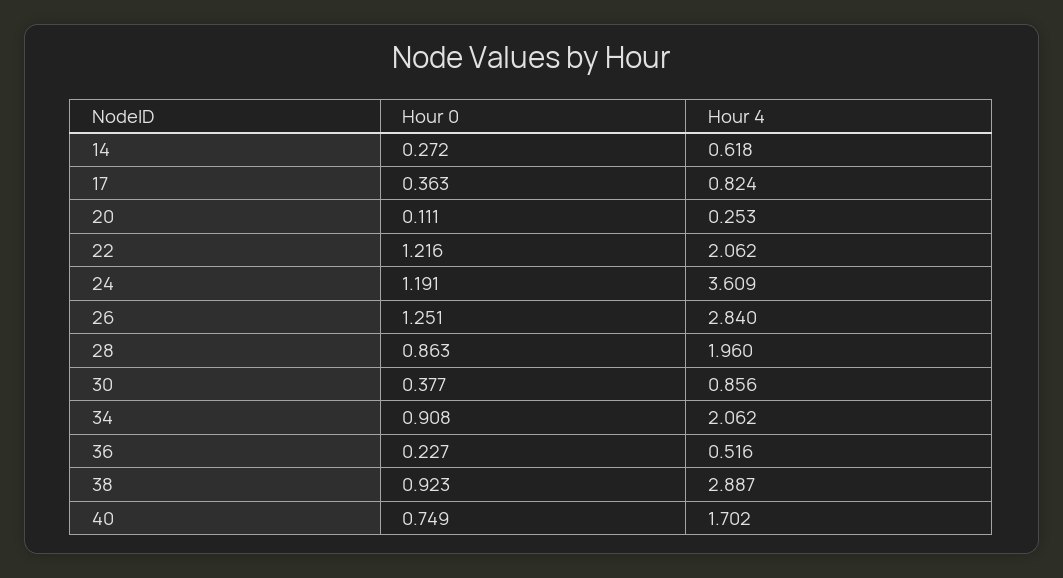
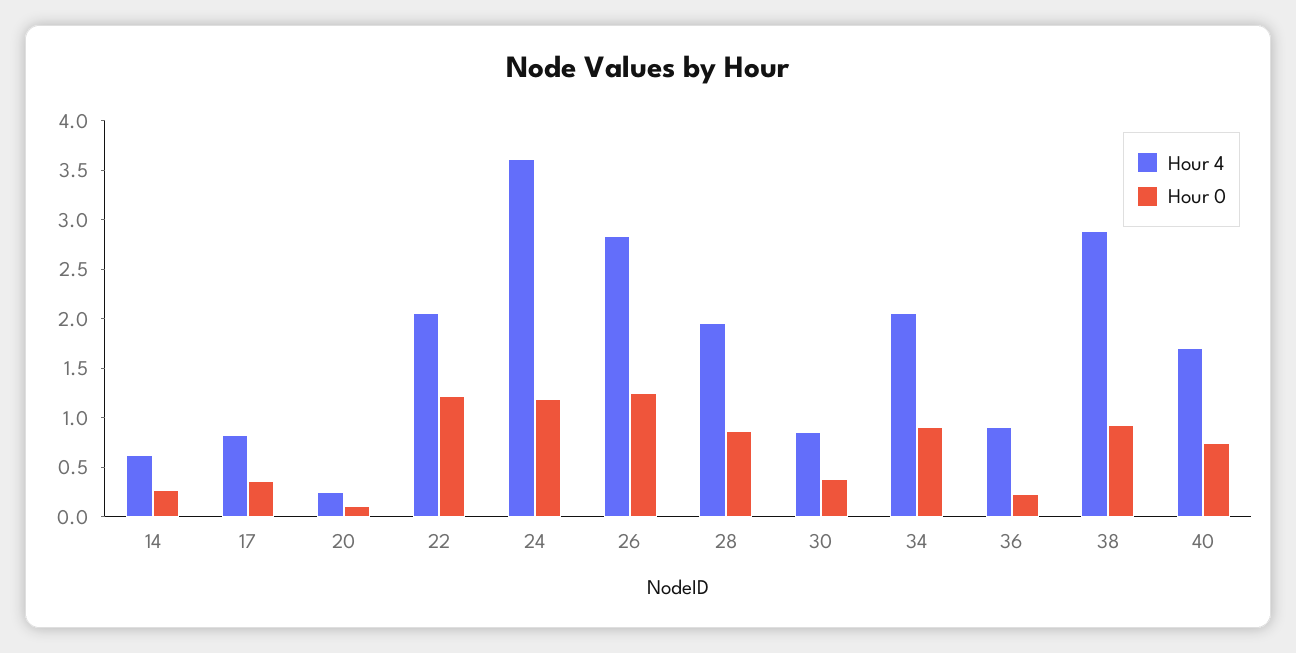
  {
    "Hour 0": {
      "14": 0.272,
      "17": 0.363,
      "20": 0.111,
      "22": 1.216,
      "24": 1.191,
      "26": 1.251,
      "28": 0.863,
      "30": 0.377,
      "34": 0.908,
      "36": 0.227,
      "38": 0.923,
      "40": 0.749
    },
    "Hour 4": {
      "14": 0.618,
      "17": 0.824,
      "20": 0.253,
      "22": 2.062,
      "24": 3.609,
      "26": 2.84,
      "28": 1.96,
      "30": 0.856,
      "34": 2.062,
-     "36": 0.516,
+     "36": 0.9,
      "38": 2.887,
      "40": 1.702
    }
  }

